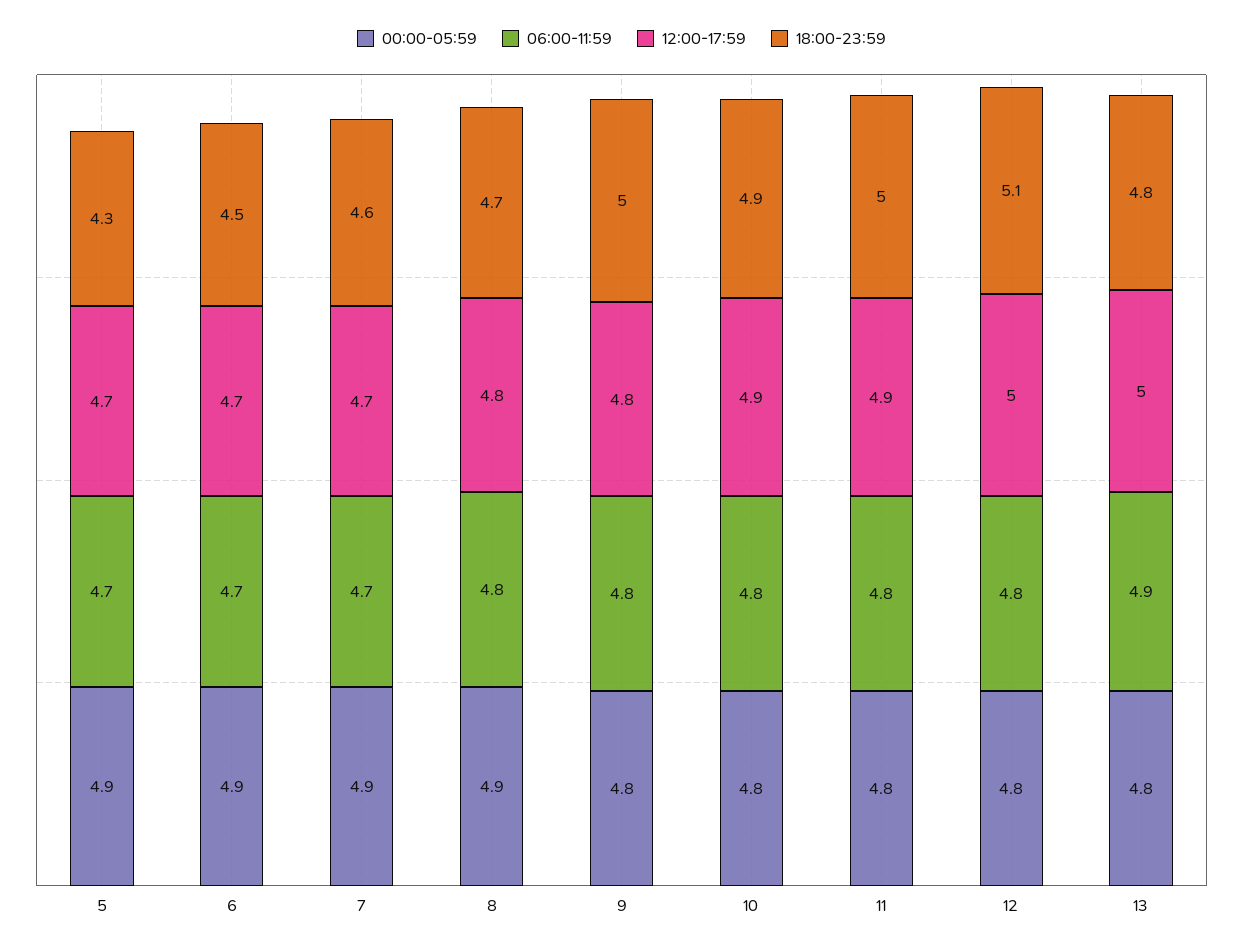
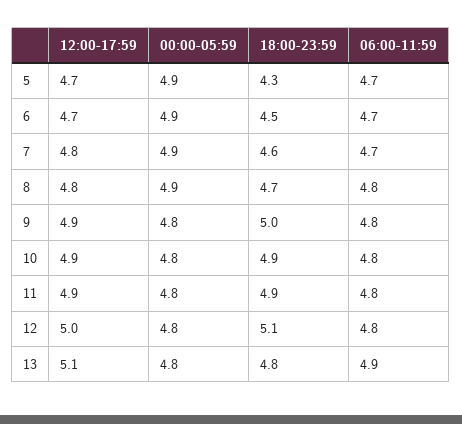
  {
    "00:00-05:59": {
      "5": 4.9,
      "6": 4.9,
      "7": 4.9,
      "8": 4.9,
      "9": 4.8,
      "10": 4.8,
      "11": 4.8,
      "12": 4.8,
      "13": 4.8
    },
    "06:00-11:59": {
      "5": 4.7,
      "6": 4.7,
      "7": 4.7,
      "8": 4.8,
      "9": 4.8,
      "10": 4.8,
      "11": 4.8,
      "12": 4.8,
      "13": 4.9
    },
    "12:00-17:59": {
      "5": 4.7,
      "6": 4.7,
-     "7": 4.7,
+     "7": 4.8,
      "8": 4.8,
-     "9": 4.8,
+     "9": 4.9,
      "10": 4.9,
      "11": 4.9,
      "12": 5,
-     "13": 5
+     "13": 5.1
    },
    "18:00-23:59": {
      "5": 4.3,
      "6": 4.5,
      "7": 4.6,
      "8": 4.7,
      "9": 5,
      "10": 4.9,
-     "11": 5,
+     "11": 4.9,
      "12": 5.1,
      "13": 4.8
    }
  }

